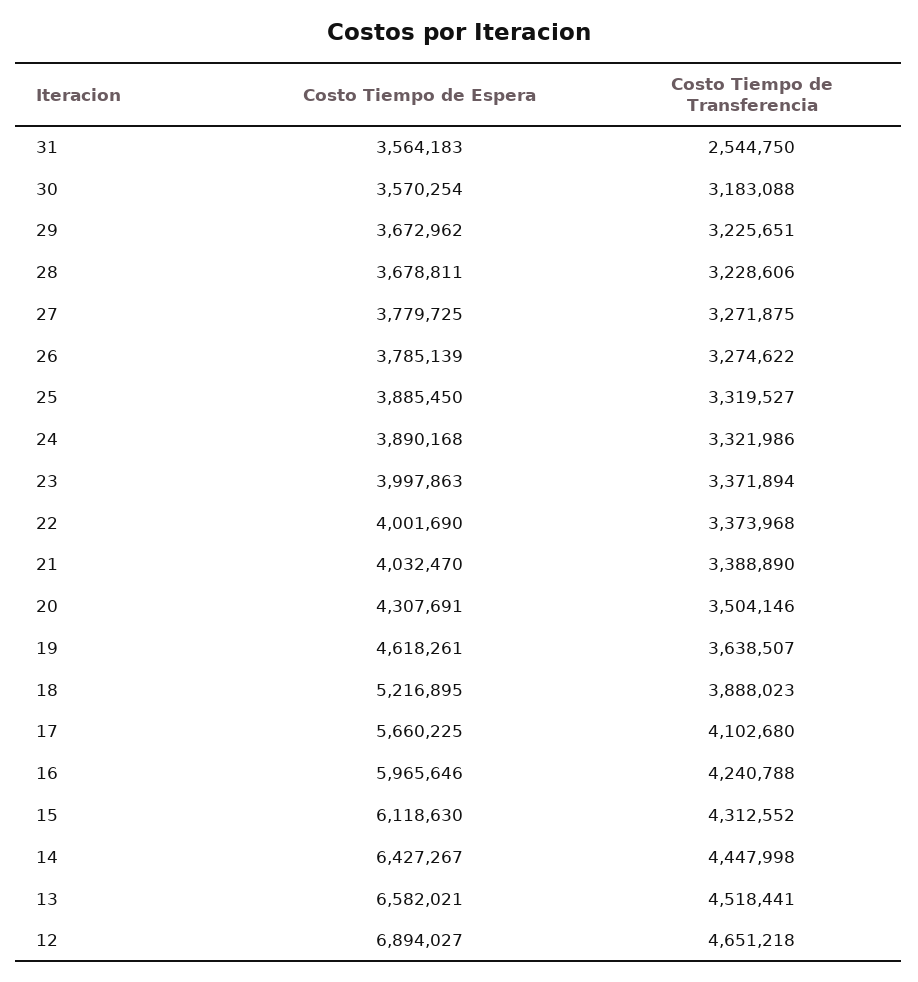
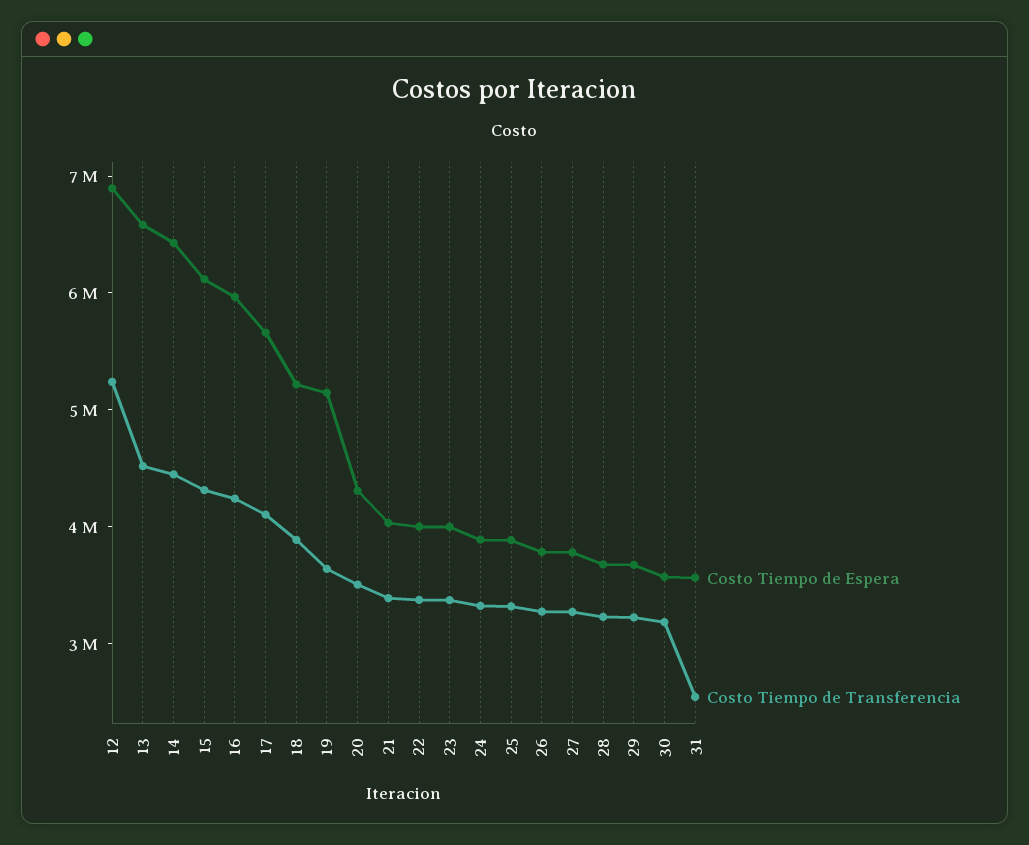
  {
    "Costo Tiempo de Espera": {
      "31": 3564183,
      "30": 3570254,
      "29": 3672962,
      "28": 3678811,
      "27": 3779725,
      "26": 3785139,
      "25": 3885450,
      "24": 3890168,
      "23": 3997863,
      "22": 4001690,
      "21": 4032470,
      "20": 4307691,
-     "19": 4618261,
+     "19": 5200000,
      "18": 5216895,
      "17": 5660225,
      "16": 5965646,
      "15": 6118630,
      "14": 6427267,
      "13": 6582021,
      "12": 6894027
    },
    "Costo Tiempo de Transferencia": {
      "31": 2544750,
      "30": 3183088,
      "29": 3225651,
      "28": 3228606,
      "27": 3271875,
      "26": 3274622,
      "25": 3319527,
      "24": 3321986,
      "23": 3371894,
      "22": 3373968,
      "21": 3388890,
      "20": 3504146,
      "19": 3638507,
      "18": 3888023,
      "17": 4102680,
      "16": 4240788,
      "15": 4312552,
      "14": 4447998,
      "13": 4518441,
-     "12": 4651218
+     "12": 5200000
    }
  }

